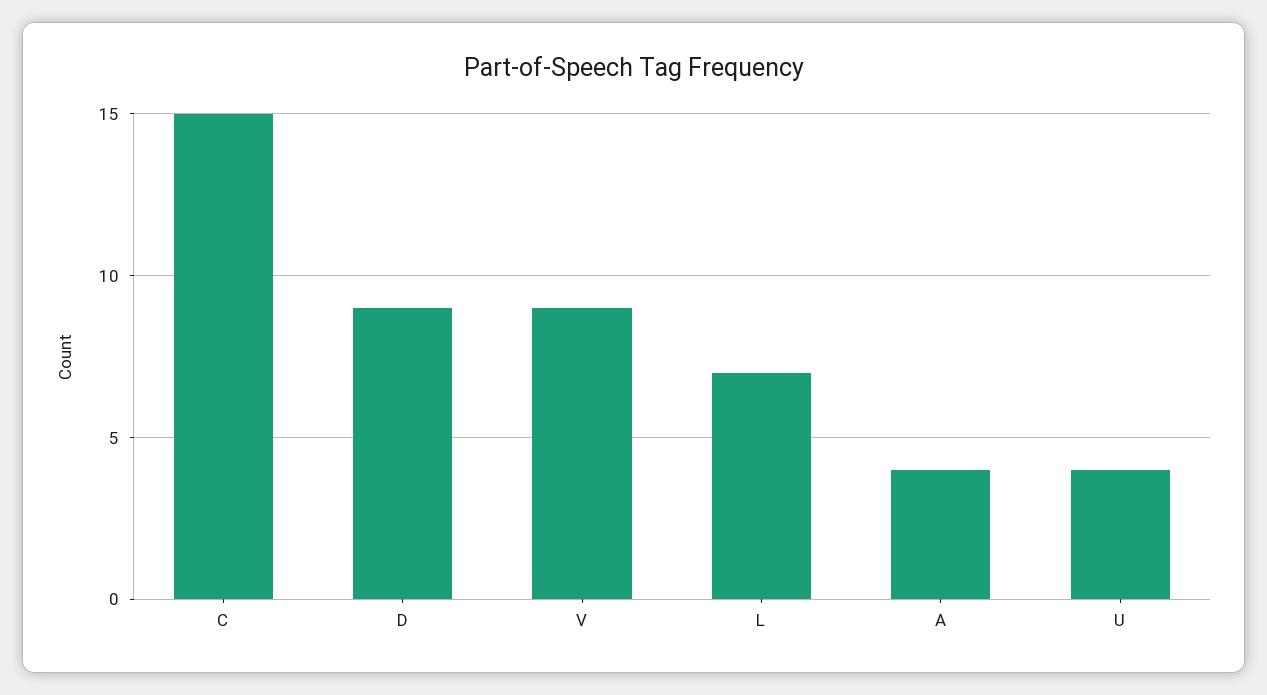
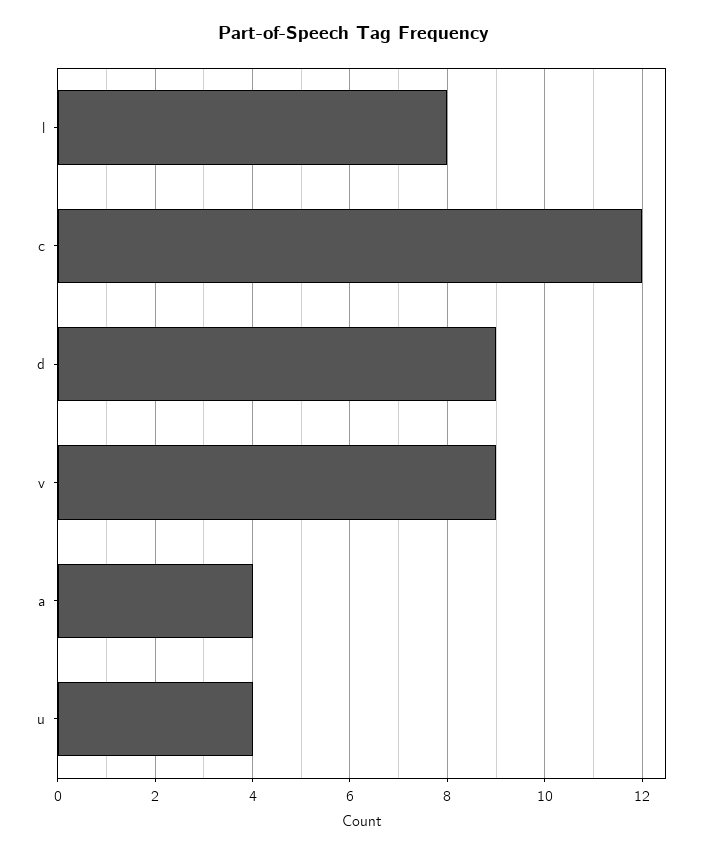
  {
-   "C": 15,
+   "C": 12,
    "D": 9,
    "V": 9,
-   "L": 7,
+   "L": 8,
    "A": 4,
    "U": 4
  }

